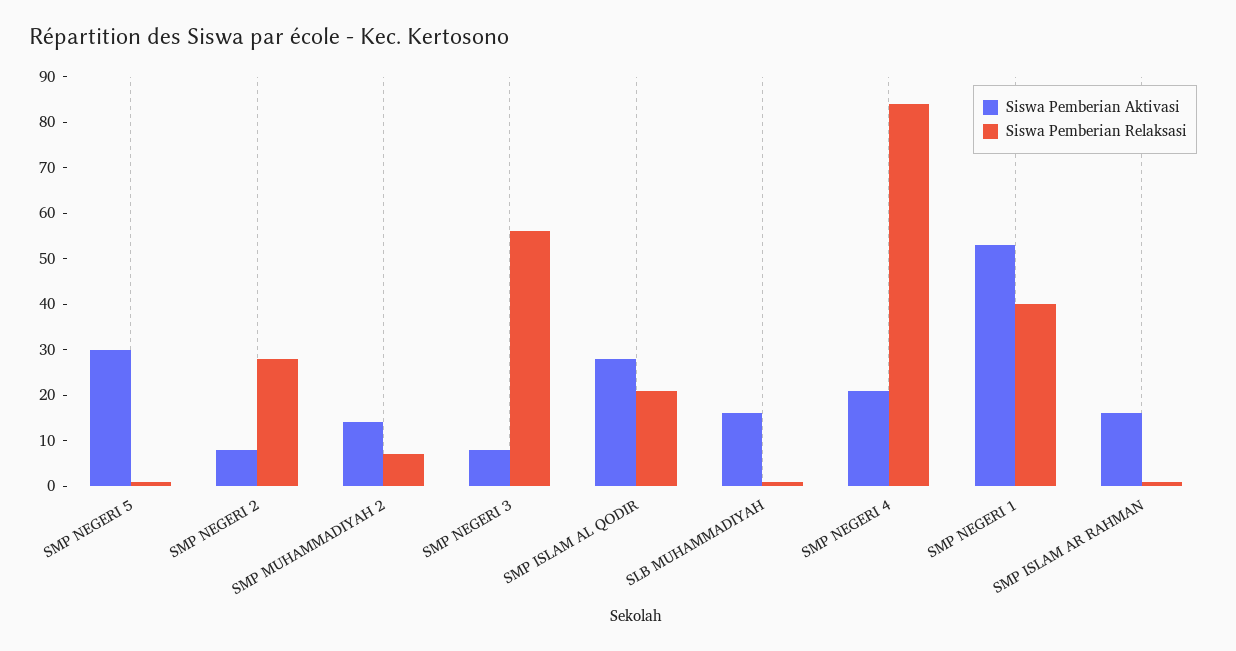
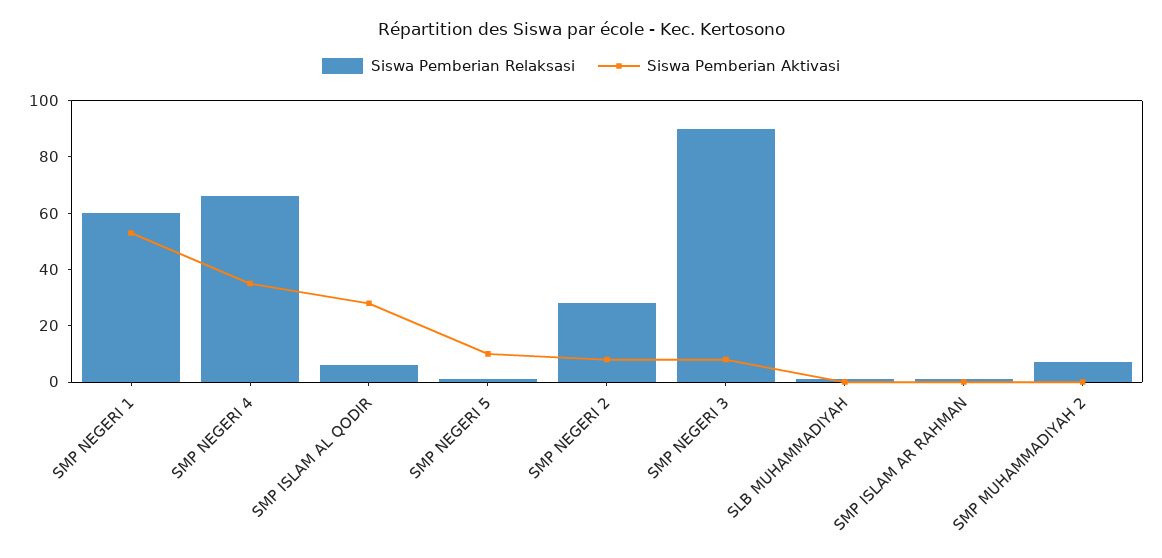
  {
    "Siswa Pemberian Aktivasi": {
-     "SMP NEGERI 5": 30,
+     "SMP NEGERI 5": 10,
      "SMP NEGERI 2": 10,
-     "SMP MUHAMMADIYAH 2": 15,
+     "SMP MUHAMMADIYAH 2": 0,
      "SMP NEGERI 3": 10,
      "SMP ISLAM AL QODIR": 30,
-     "SLB MUHAMMADIYAH": 15,
+     "SLB MUHAMMADIYAH": 0,
-     "SMP NEGERI 4": 20,
+     "SMP NEGERI 4": 35,
      "SMP NEGERI 1": 55,
-     "SMP ISLAM AR RAHMAN": 15
+     "SMP ISLAM AR RAHMAN": 0
    },
    "Siswa Pemberian Relaksasi": {
      "SMP NEGERI 5": 0,
      "SMP NEGERI 2": 30,
      "SMP MUHAMMADIYAH 2": 5,
-     "SMP NEGERI 3": 55,
+     "SMP NEGERI 3": 90,
-     "SMP ISLAM AL QODIR": 20,
+     "SMP ISLAM AL QODIR": 5,
      "SLB MUHAMMADIYAH": 0,
-     "SMP NEGERI 4": 85,
+     "SMP NEGERI 4": 65,
-     "SMP NEGERI 1": 40,
+     "SMP NEGERI 1": 60,
      "SMP ISLAM AR RAHMAN": 0
    }
  }

